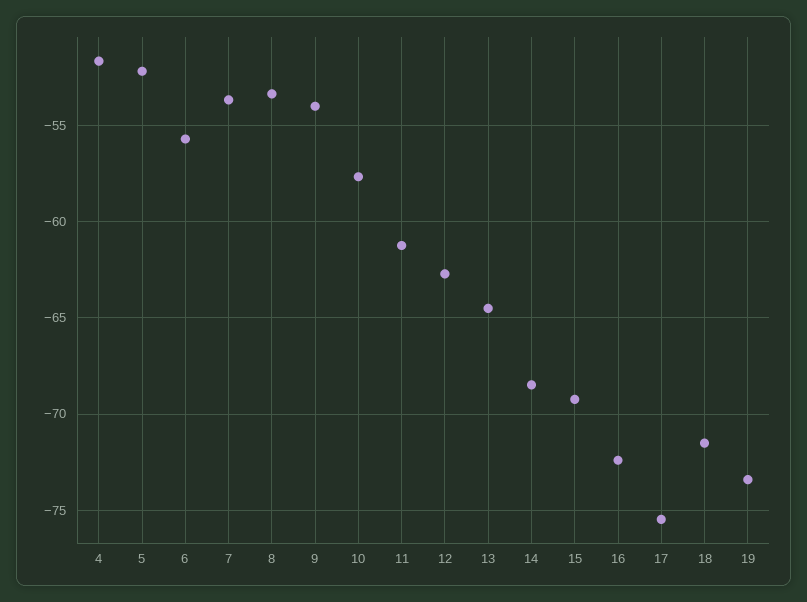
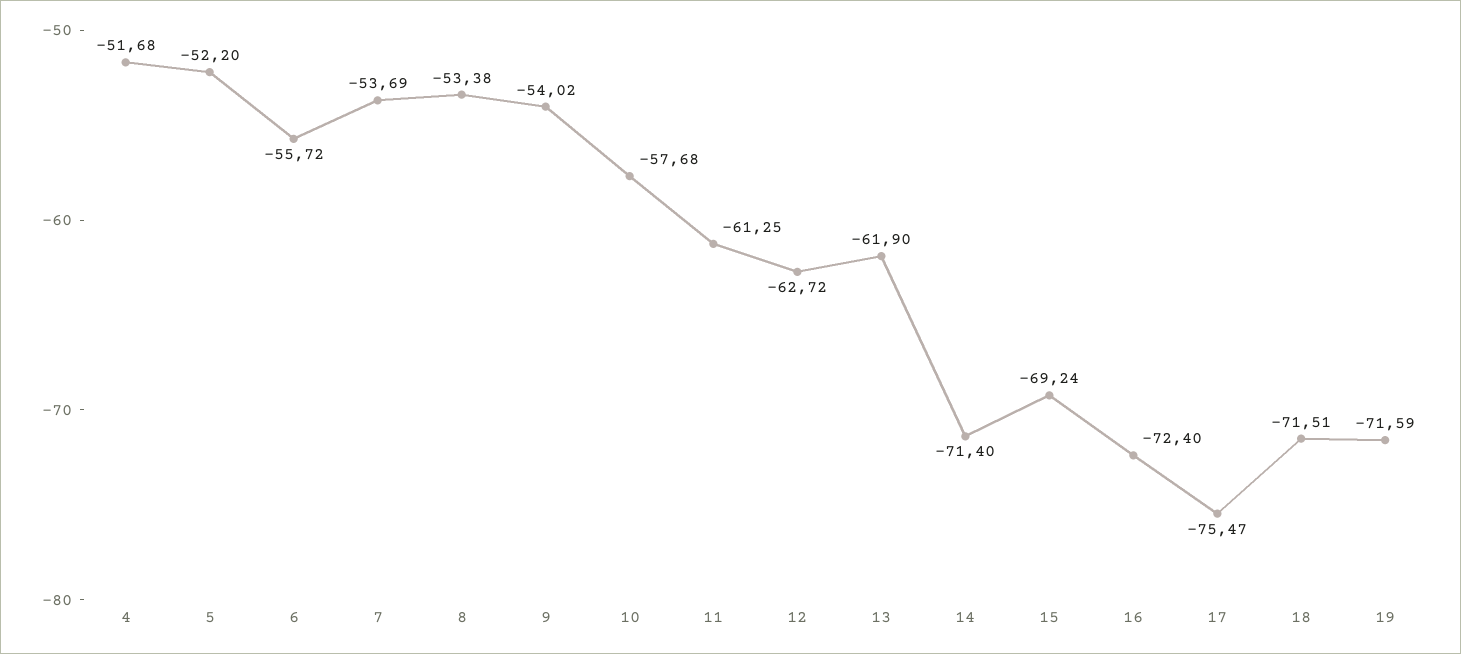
  {
    "4": -51.68,
    "5": -52.2,
    "6": -55.72,
    "7": -53.69,
    "8": -53.38,
    "9": -54.02,
    "10": -57.68,
    "11": -61.25,
    "12": -62.72,
-   "13": -64.5,
+   "13": -61.9,
-   "14": -68.5,
+   "14": -71.4,
    "15": -69.24,
    "16": -72.4,
    "17": -75.47,
    "18": -71.51,
-   "19": -73.5
+   "19": -71.59
  }

